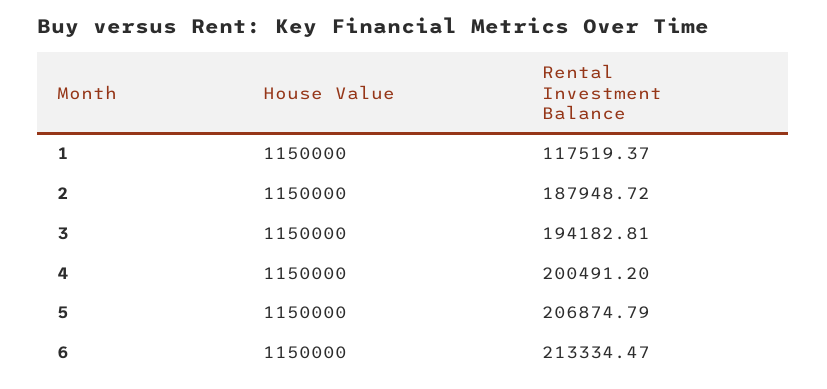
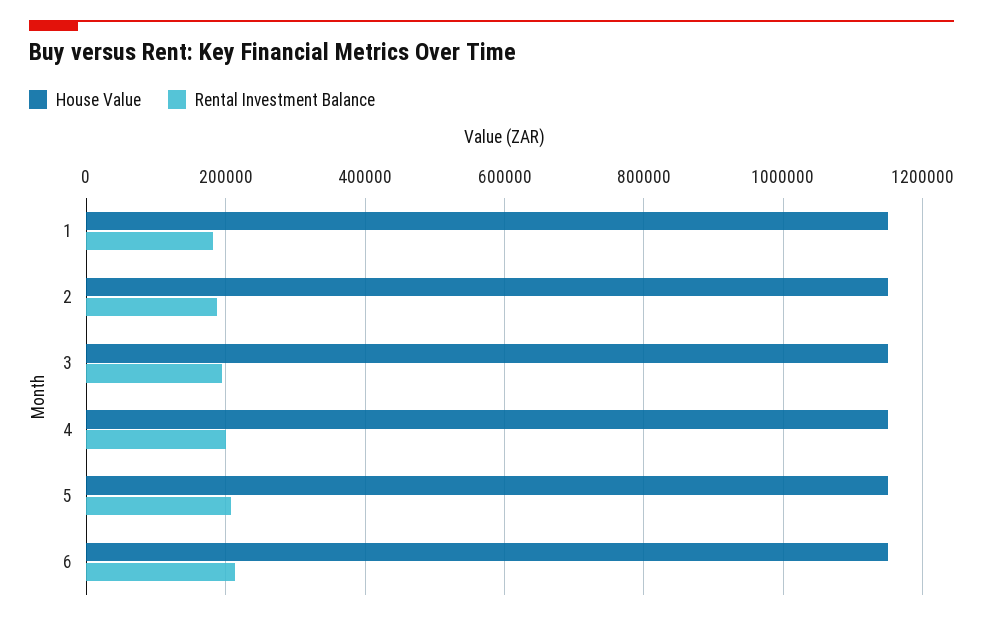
  {
    "House Value": {
      "1": 1150000,
      "2": 1150000,
      "3": 1150000,
      "4": 1150000,
      "5": 1150000,
      "6": 1150000
    },
    "Rental Investment Balance": {
-     "1": 117519.37,
+     "1": 180000,
      "2": 187948.72,
      "3": 194182.81,
      "4": 200491.2,
      "5": 206874.79,
      "6": 213334.47
    }
  }

